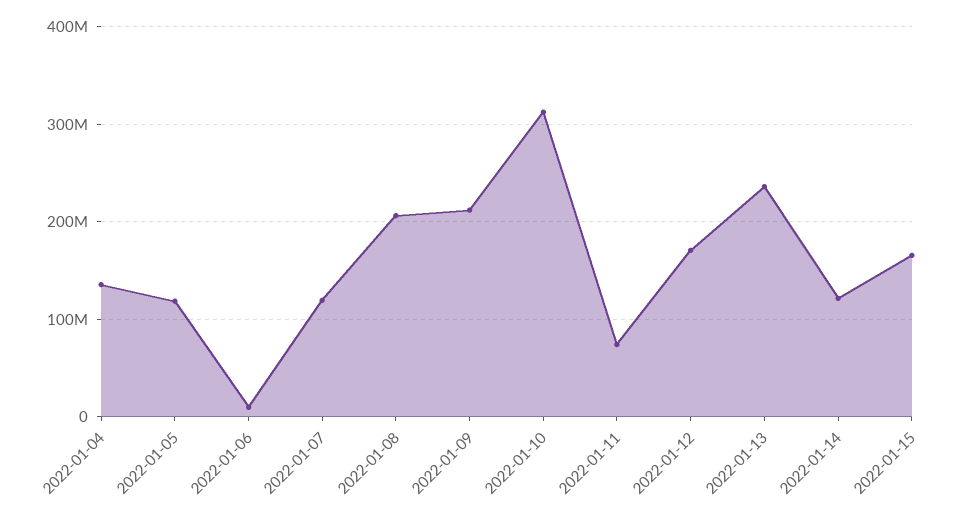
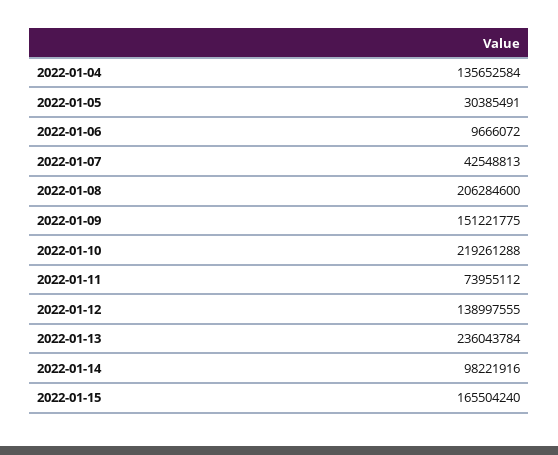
  {
    "2022-01-04": 135652584,
-   "2022-01-05": 120000000,
+   "2022-01-05": 30385491,
    "2022-01-06": 9666072,
-   "2022-01-07": 120000000,
+   "2022-01-07": 42548813,
    "2022-01-08": 206284600,
-   "2022-01-09": 210000000,
+   "2022-01-09": 151221775,
-   "2022-01-10": 310000000,
+   "2022-01-10": 219261288,
    "2022-01-11": 73955112,
-   "2022-01-12": 170000000,
+   "2022-01-12": 138997555,
    "2022-01-13": 236043784,
-   "2022-01-14": 120000000,
+   "2022-01-14": 98221916,
    "2022-01-15": 165504240
  }

